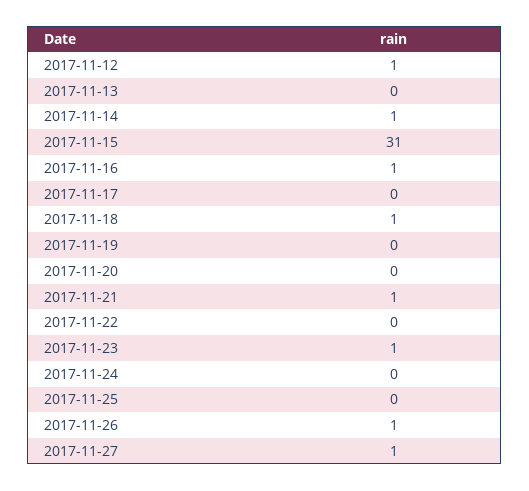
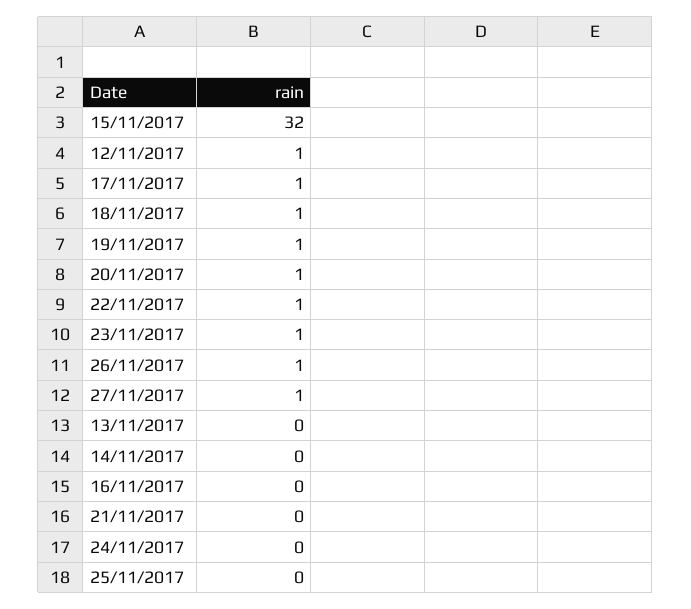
  {
    "2017-11-12": 1,
    "2017-11-13": 0,
-   "2017-11-14": 1,
+   "2017-11-14": 0,
-   "2017-11-15": 31,
+   "2017-11-15": 32,
-   "2017-11-16": 1,
+   "2017-11-16": 0,
-   "2017-11-17": 0,
+   "2017-11-17": 1,
    "2017-11-18": 1,
-   "2017-11-19": 0,
+   "2017-11-19": 1,
-   "2017-11-20": 0,
+   "2017-11-20": 1,
-   "2017-11-21": 1,
+   "2017-11-21": 0,
-   "2017-11-22": 0,
+   "2017-11-22": 1,
    "2017-11-23": 1,
    "2017-11-24": 0,
    "2017-11-25": 0,
    "2017-11-26": 1,
    "2017-11-27": 1
  }

